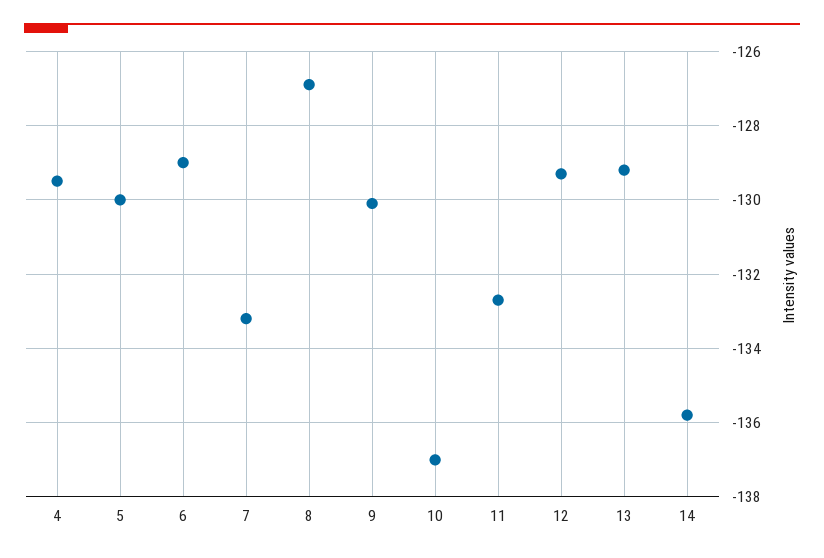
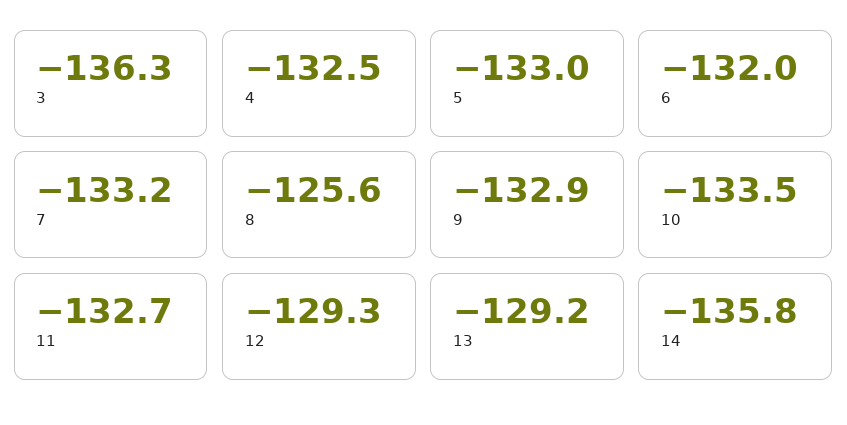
  {
-   "4": -129.5,
+   "4": -132.5,
-   "5": -130,
+   "5": -133,
-   "6": -129,
+   "6": -132,
    "7": -133.2,
-   "8": -127,
+   "8": -125.6,
-   "9": -130,
+   "9": -132.9,
-   "10": -137,
+   "10": -133.5,
    "11": -132.7,
    "12": -129.3,
    "13": -129.2,
-   "14": -135.8
+   "14": -135.8,
+   "3": -136.3
  }

